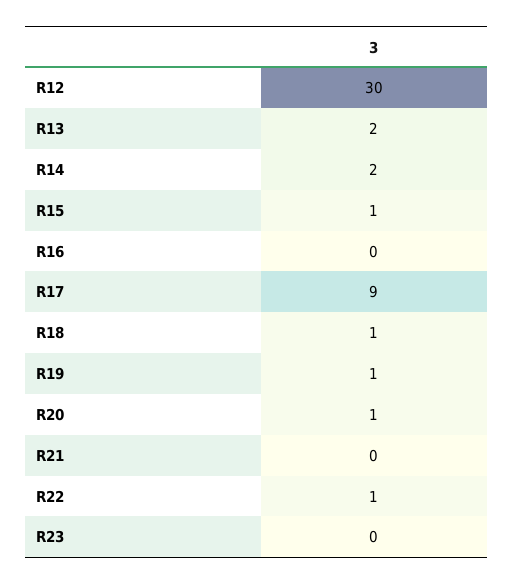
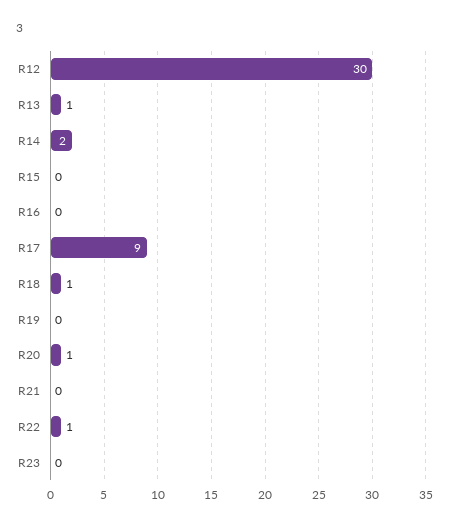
  {
    "R12": 30,
-   "R13": 2,
+   "R13": 1,
    "R14": 2,
-   "R15": 1,
+   "R15": 0,
    "R16": 0,
    "R17": 9,
    "R18": 1,
-   "R19": 1,
+   "R19": 0,
    "R20": 1,
    "R21": 0,
    "R22": 1,
    "R23": 0
  }

